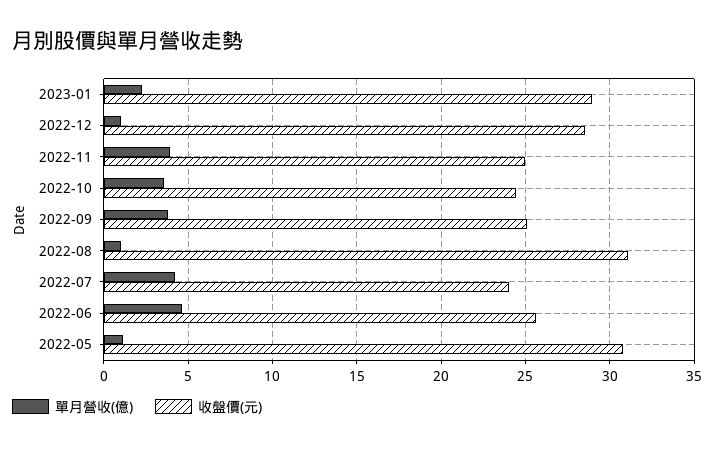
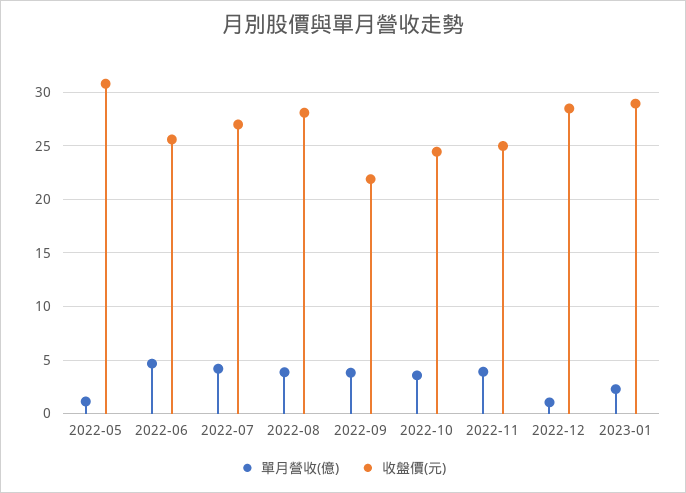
  {
    "單月營收(億)": {
      "2023-01": 2.5,
      "2022-12": 1,
      "2022-11": 4,
      "2022-10": 3.5,
      "2022-09": 4,
-     "2022-08": 1,
+     "2022-08": 4,
      "2022-07": 4,
      "2022-06": 4.5,
      "2022-05": 1
    },
    "收盤價(元)": {
      "2023-01": 29,
      "2022-12": 28.5,
      "2022-11": 25,
      "2022-10": 24.5,
-     "2022-09": 25,
+     "2022-09": 22,
-     "2022-08": 31,
+     "2022-08": 28,
-     "2022-07": 24,
+     "2022-07": 27,
      "2022-06": 25.5,
      "2022-05": 31
    }
  }

